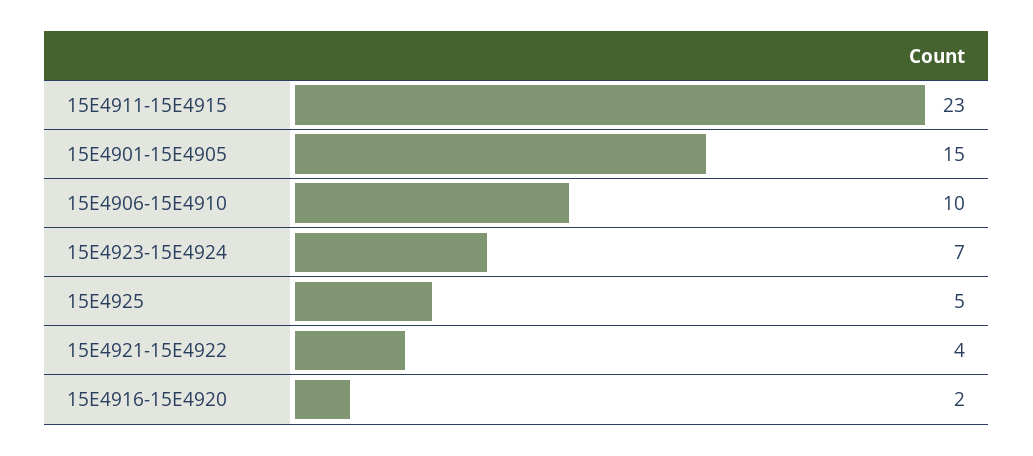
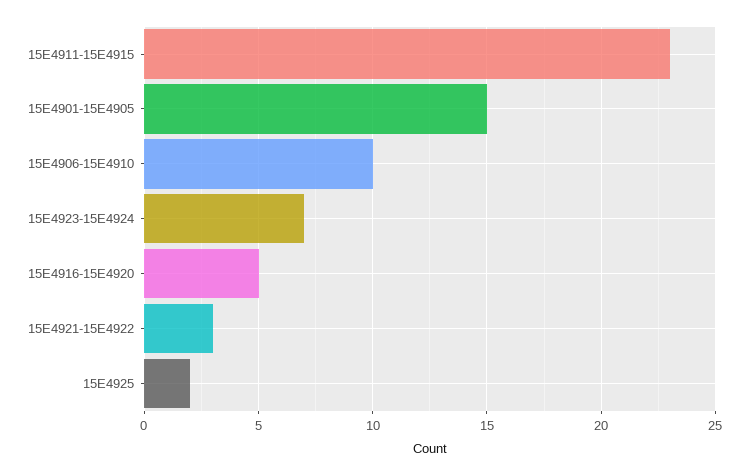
  {
    "15E4911-15E4915": 23,
    "15E4901-15E4905": 15,
    "15E4906-15E4910": 10,
    "15E4923-15E4924": 7,
-   "15E4925": 5,
+   "15E4925": 2,
-   "15E4921-15E4922": 4,
+   "15E4921-15E4922": 3,
-   "15E4916-15E4920": 2
+   "15E4916-15E4920": 5
  }

